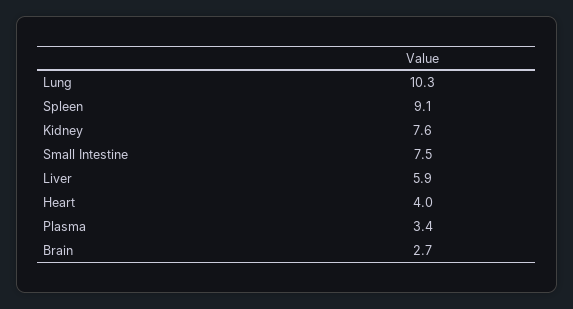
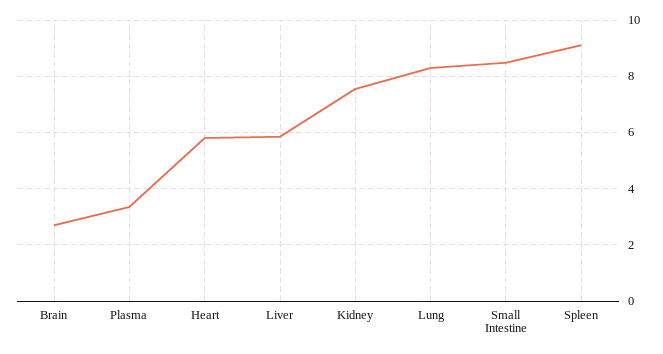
  {
-   "Lung": 10.3,
+   "Lung": 8.25,
    "Spleen": 9.1,
    "Kidney": 7.6,
-   "Small Intestine": 7.5,
+   "Small Intestine": 8.5,
    "Liver": 5.9,
-   "Heart": 4,
+   "Heart": 5.75,
    "Plasma": 3.4,
    "Brain": 2.7
  }

